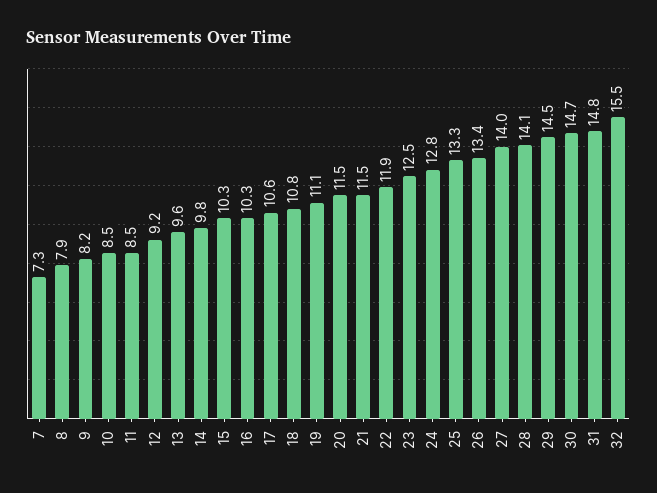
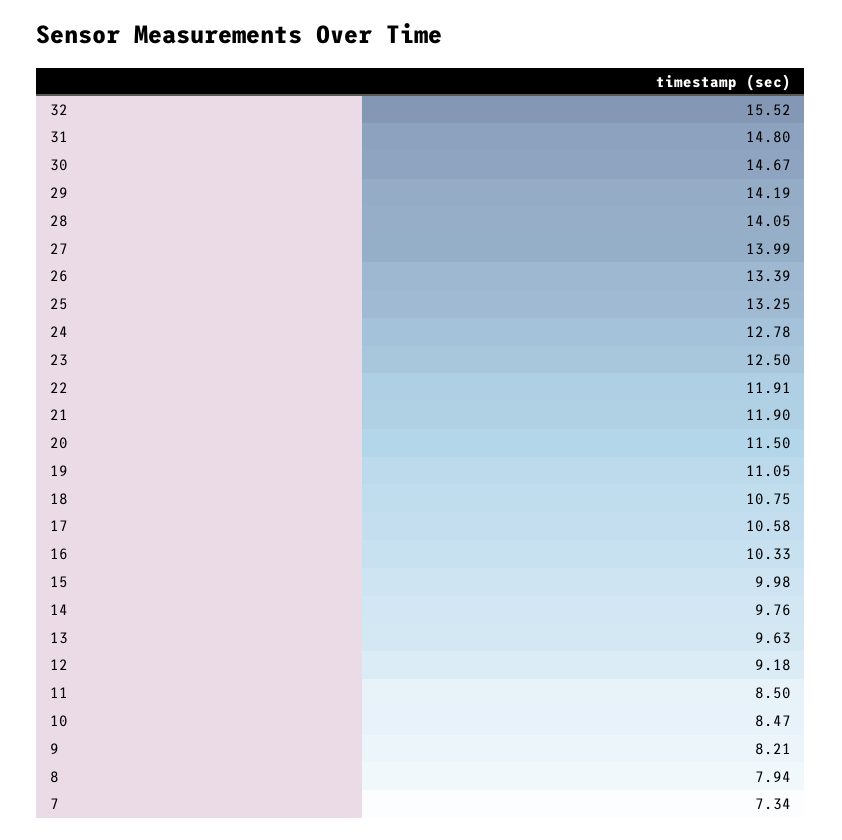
  {
    "7": 7.34,
    "8": 7.94,
    "9": 8.21,
    "10": 8.47,
    "11": 8.5,
    "12": 9.18,
    "13": 9.63,
    "14": 9.76,
-   "15": 10.3,
+   "15": 9.98,
    "16": 10.33,
    "17": 10.58,
    "18": 10.75,
    "19": 11.05,
    "20": 11.5,
-   "21": 11.5,
+   "21": 11.9,
    "22": 11.91,
    "23": 12.5,
    "24": 12.78,
    "25": 13.25,
    "26": 13.39,
    "27": 13.99,
    "28": 14.05,
-   "29": 14.5,
+   "29": 14.19,
    "30": 14.67,
    "31": 14.8,
    "32": 15.52
  }

